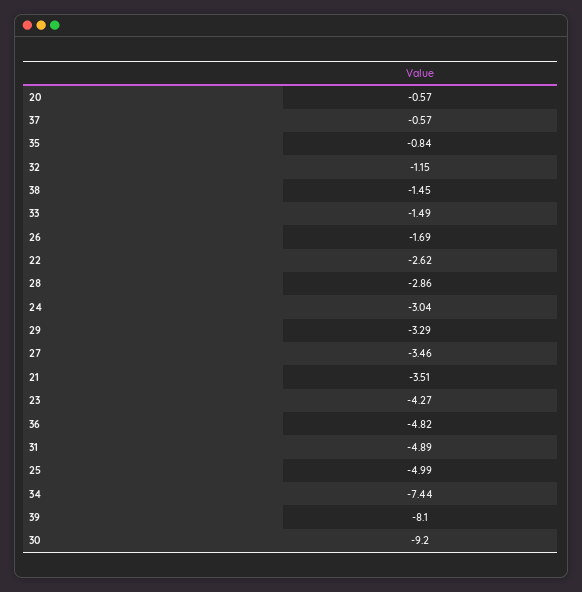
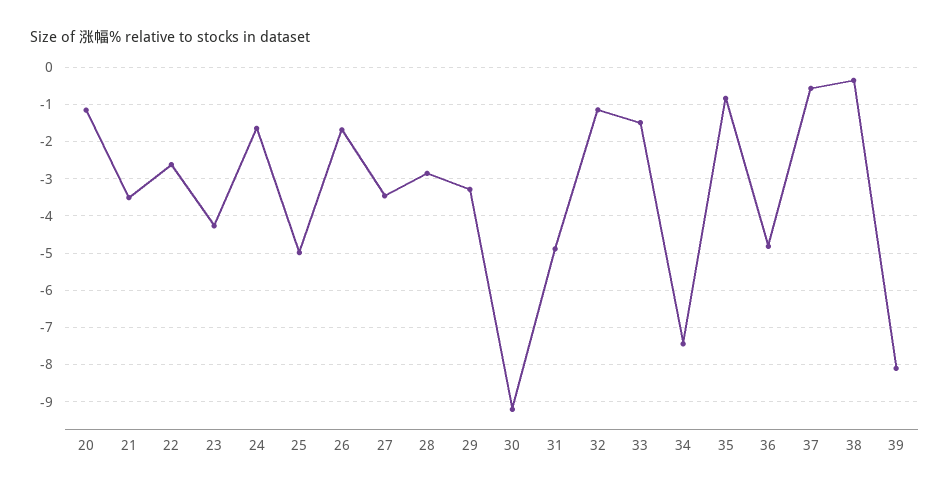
  {
-   "20": -0.57,
+   "20": -1.2,
    "37": -0.57,
    "35": -0.84,
    "32": -1.15,
-   "38": -1.45,
+   "38": -0.4,
    "33": -1.49,
    "26": -1.69,
    "22": -2.62,
    "28": -2.86,
-   "24": -3.04,
+   "24": -1.6,
    "29": -3.29,
    "27": -3.46,
    "21": -3.51,
    "23": -4.27,
    "36": -4.82,
    "31": -4.89,
    "25": -4.99,
    "34": -7.44,
    "39": -8.1,
    "30": -9.2
  }

